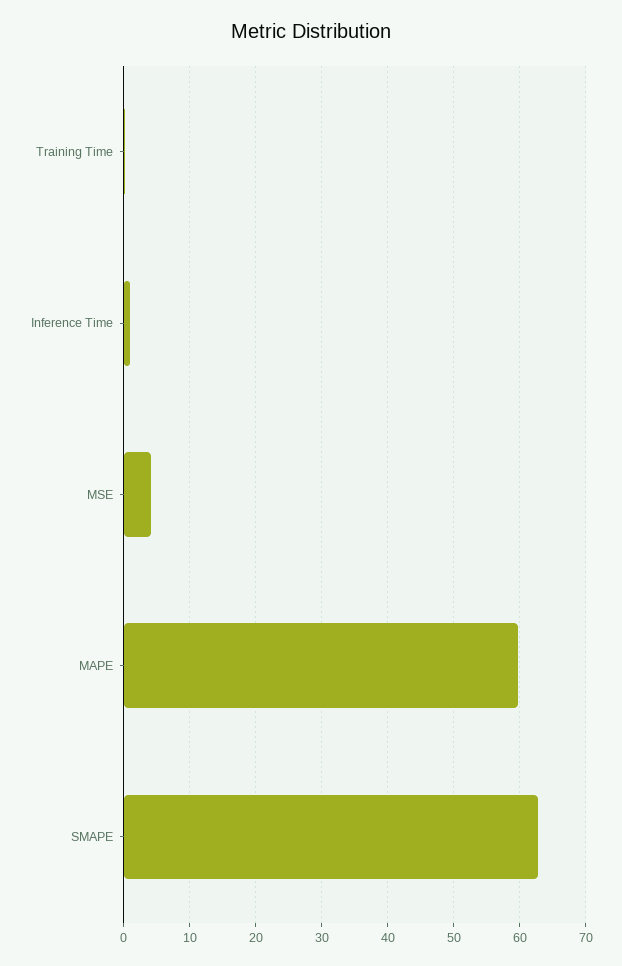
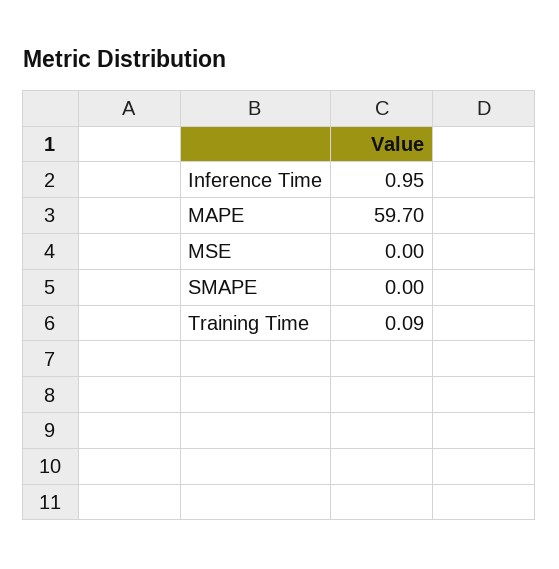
  {
    "Training Time": 0.09,
    "Inference Time": 0.95,
-   "MSE": 4,
+   "MSE": 0,
    "MAPE": 59.7,
-   "SMAPE": 63
+   "SMAPE": 0
  }

